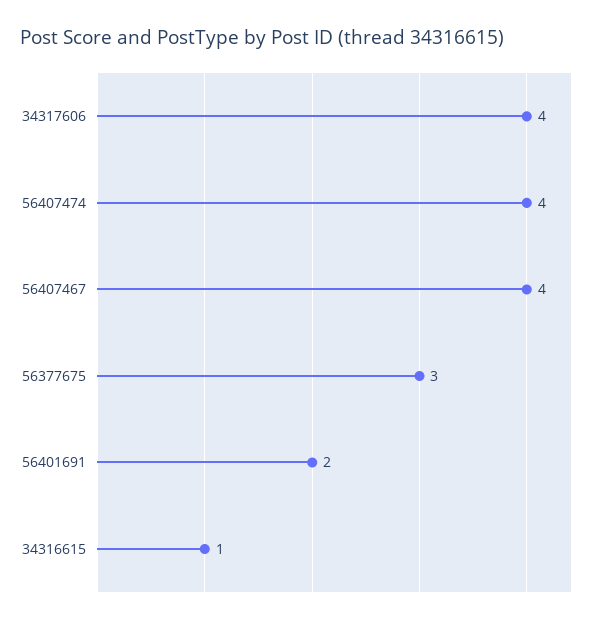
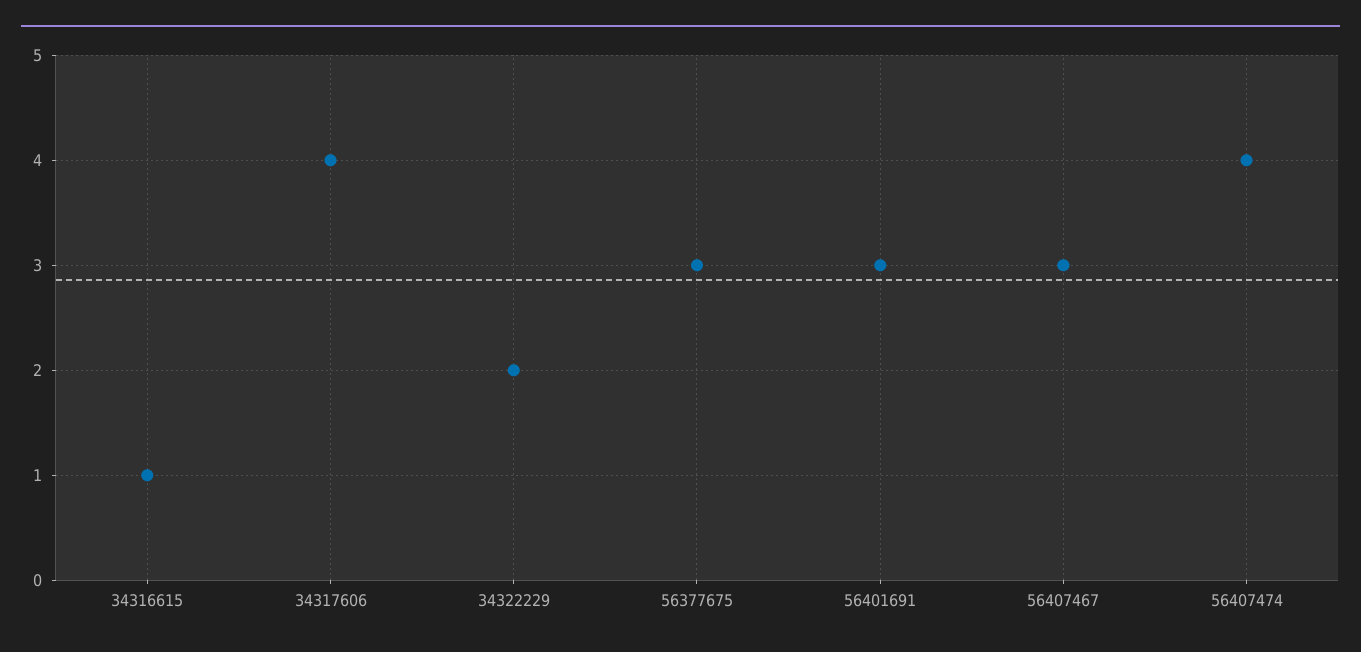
  {
    "34317606": 4,
    "56407474": 4,
-   "56407467": 4,
+   "56407467": 3,
    "56377675": 3,
-   "56401691": 2,
+   "56401691": 3,
-   "34316615": 1
+   "34316615": 1,
+   "34322229": 2
  }

